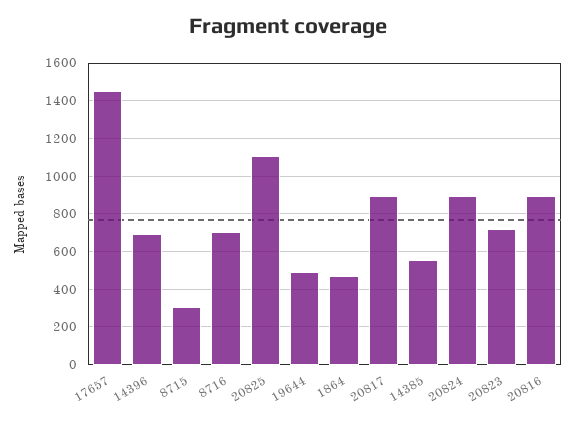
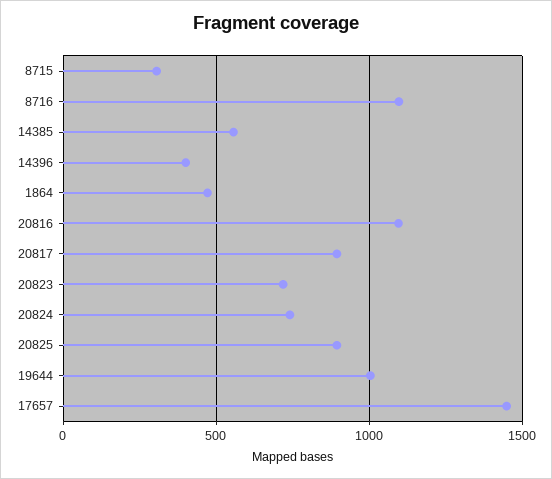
  {
    "17657": 1450,
-   "14396": 700,
+   "14396": 400,
    "8715": 300,
-   "8716": 700,
+   "8716": 1100,
-   "20825": 1100,
+   "20825": 900,
-   "19644": 500,
+   "19644": 1000,
    "1864": 450,
    "20817": 900,
    "14385": 550,
-   "20824": 900,
+   "20824": 750,
    "20823": 700,
-   "20816": 900
+   "20816": 1100
  }

